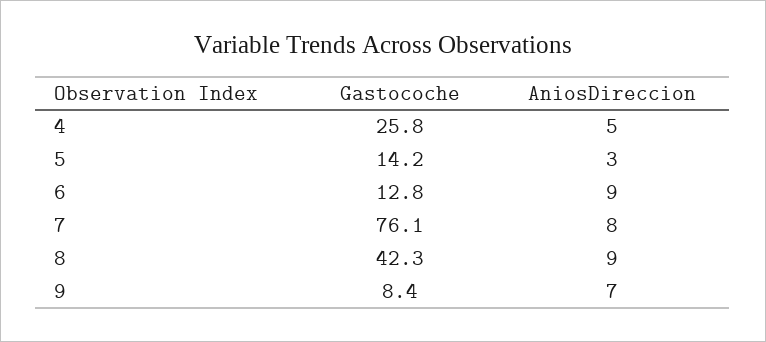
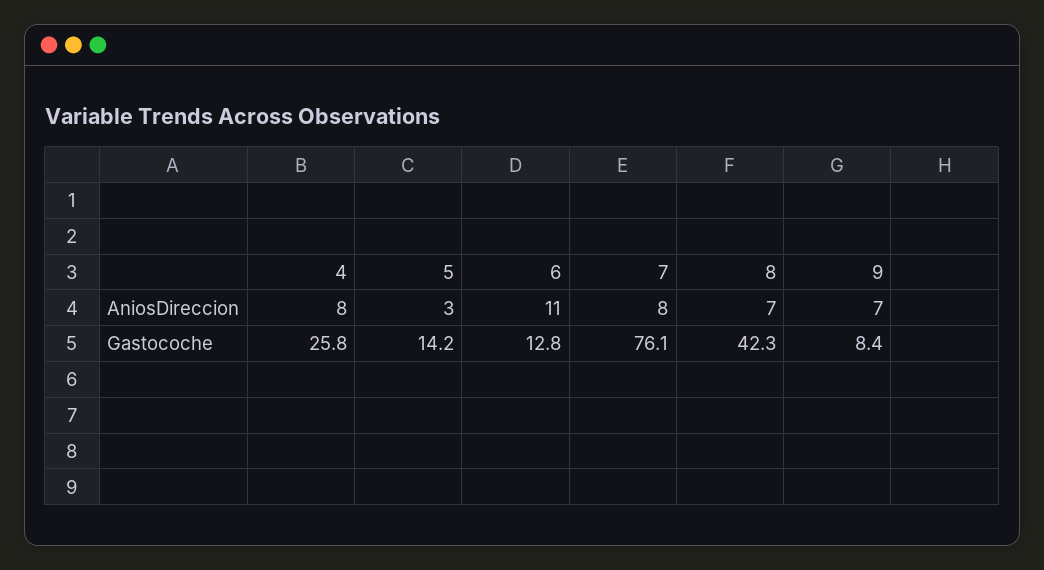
  {
    "Gastocoche": {
      "4": 25.8,
      "5": 14.2,
      "6": 12.8,
      "7": 76.1,
      "8": 42.3,
      "9": 8.4
    },
    "AniosDireccion": {
-     "4": 5,
+     "4": 8,
      "5": 3,
-     "6": 9,
+     "6": 11,
      "7": 8,
-     "8": 9,
+     "8": 7,
      "9": 7
    }
  }

